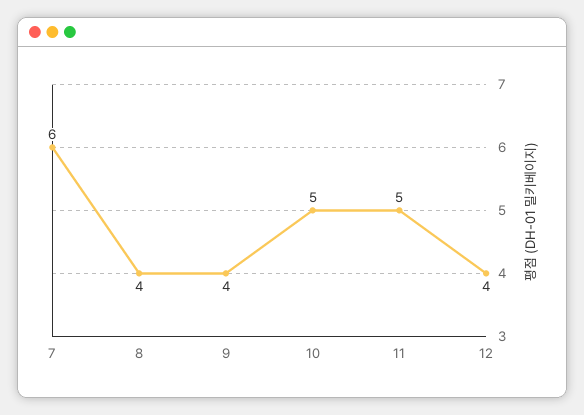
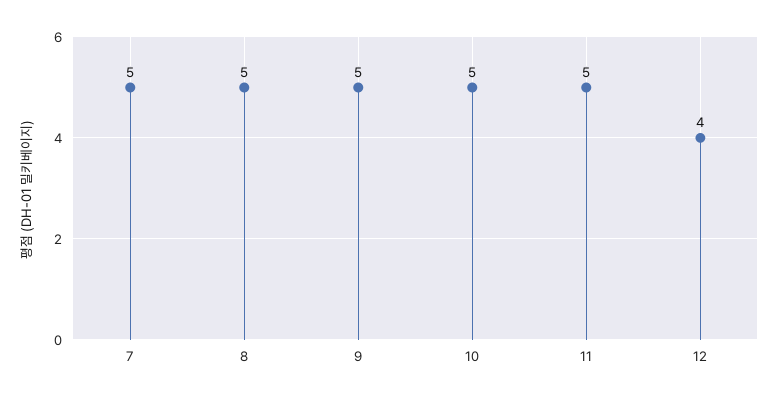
  {
-   "7": 6,
+   "7": 5,
-   "8": 4,
+   "8": 5,
-   "9": 4,
+   "9": 5,
    "10": 5,
    "11": 5,
    "12": 4
  }

